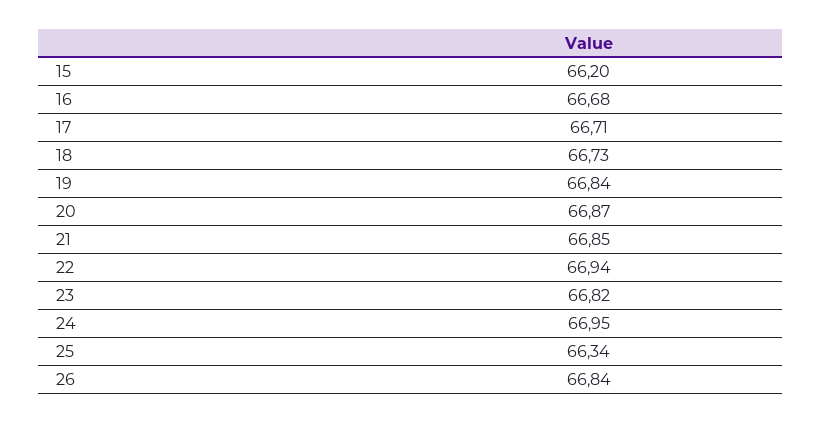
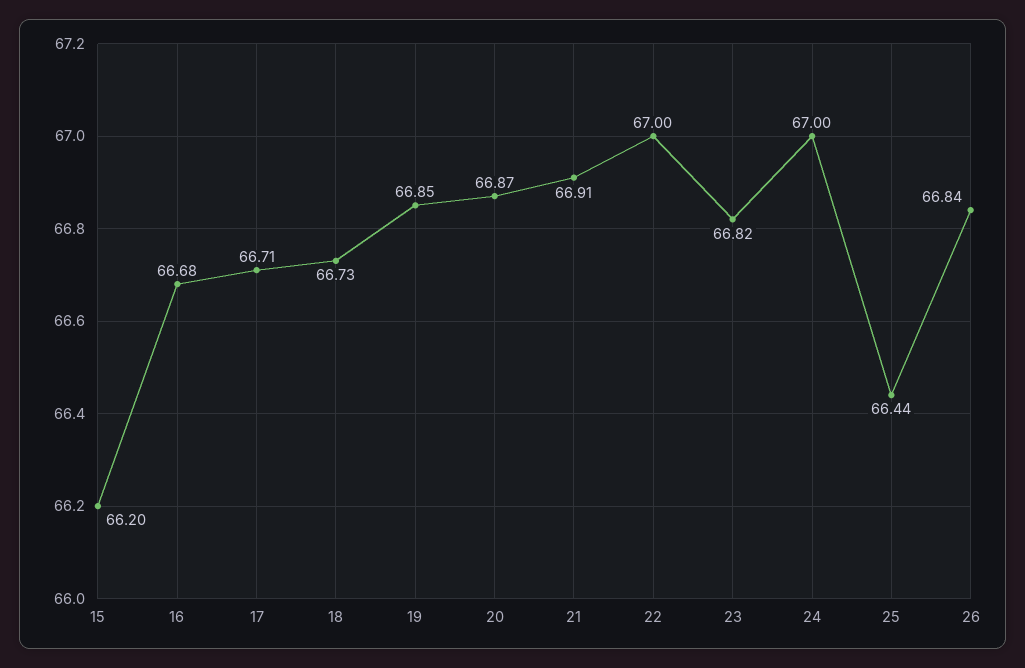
  {
    "15": 66.2,
    "16": 66.68,
    "17": 66.71,
    "18": 66.73,
-   "19": 66.84,
+   "19": 66.85,
    "20": 66.87,
-   "21": 66.85,
+   "21": 66.91,
-   "22": 66.94,
+   "22": 67,
    "23": 66.82,
-   "24": 66.95,
+   "24": 67,
-   "25": 66.34,
+   "25": 66.44,
    "26": 66.84
  }

